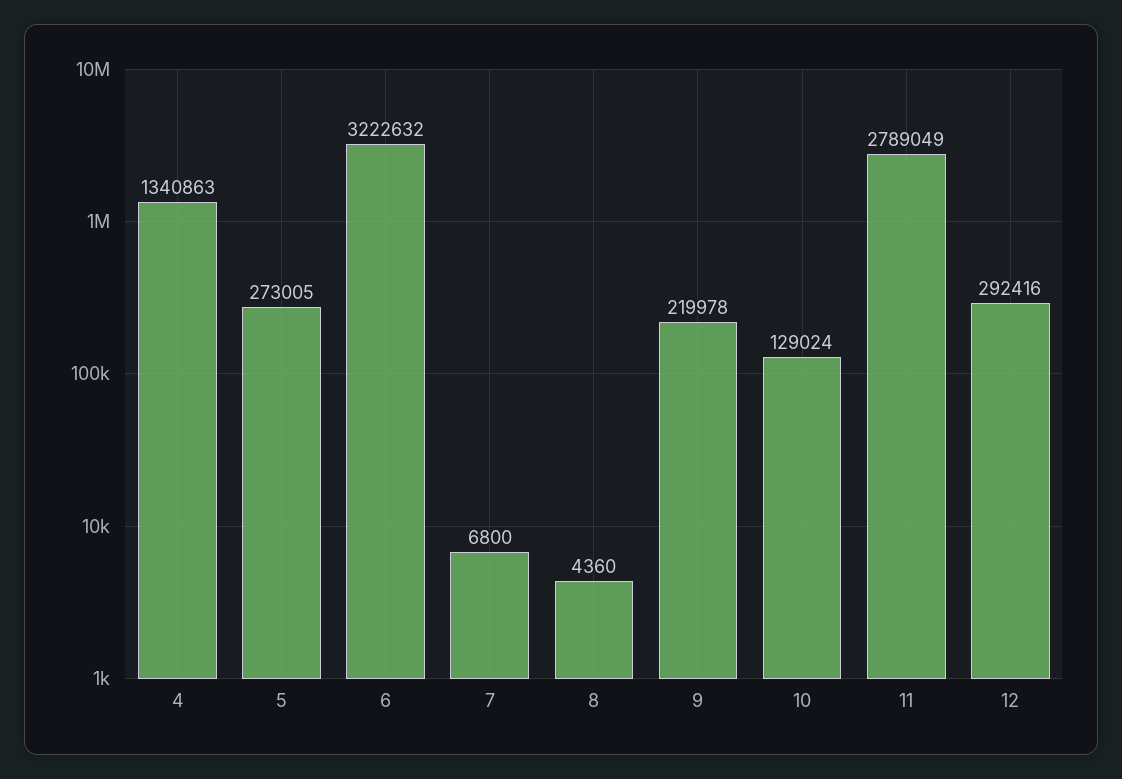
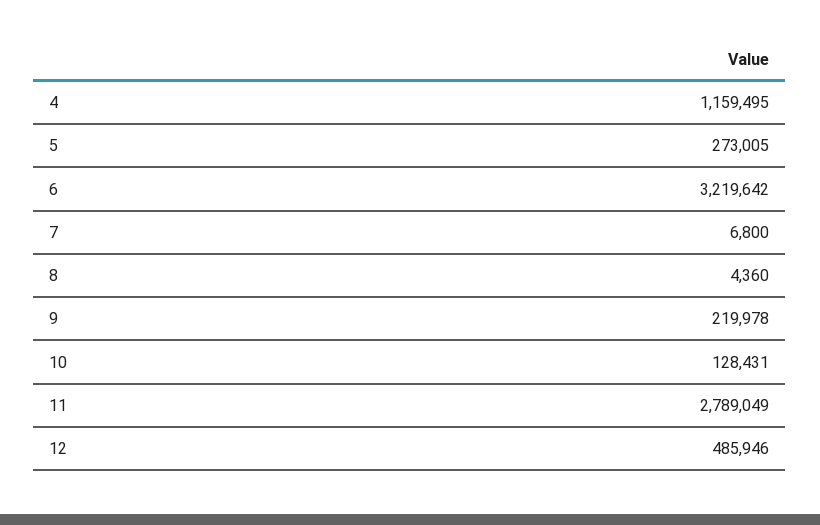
  {
-   "4": 1340863,
+   "4": 1159495,
    "5": 273005,
-   "6": 3222632,
+   "6": 3219642,
    "7": 6800,
    "8": 4360,
    "9": 219978,
-   "10": 129024,
+   "10": 128431,
    "11": 2789049,
-   "12": 292416
+   "12": 485946
  }

